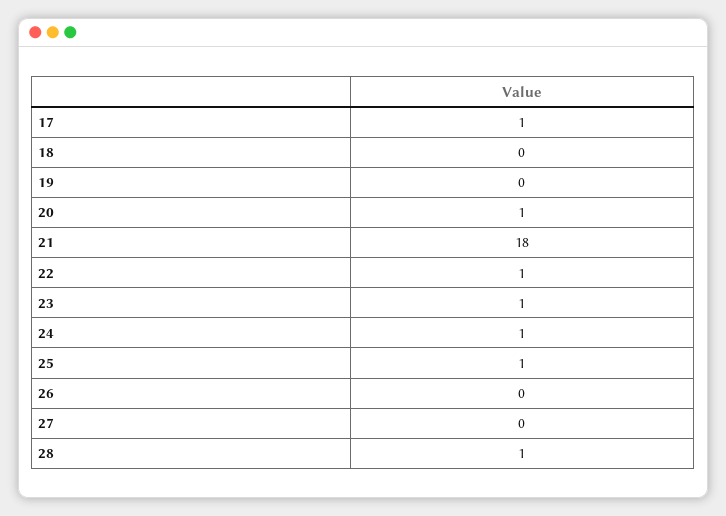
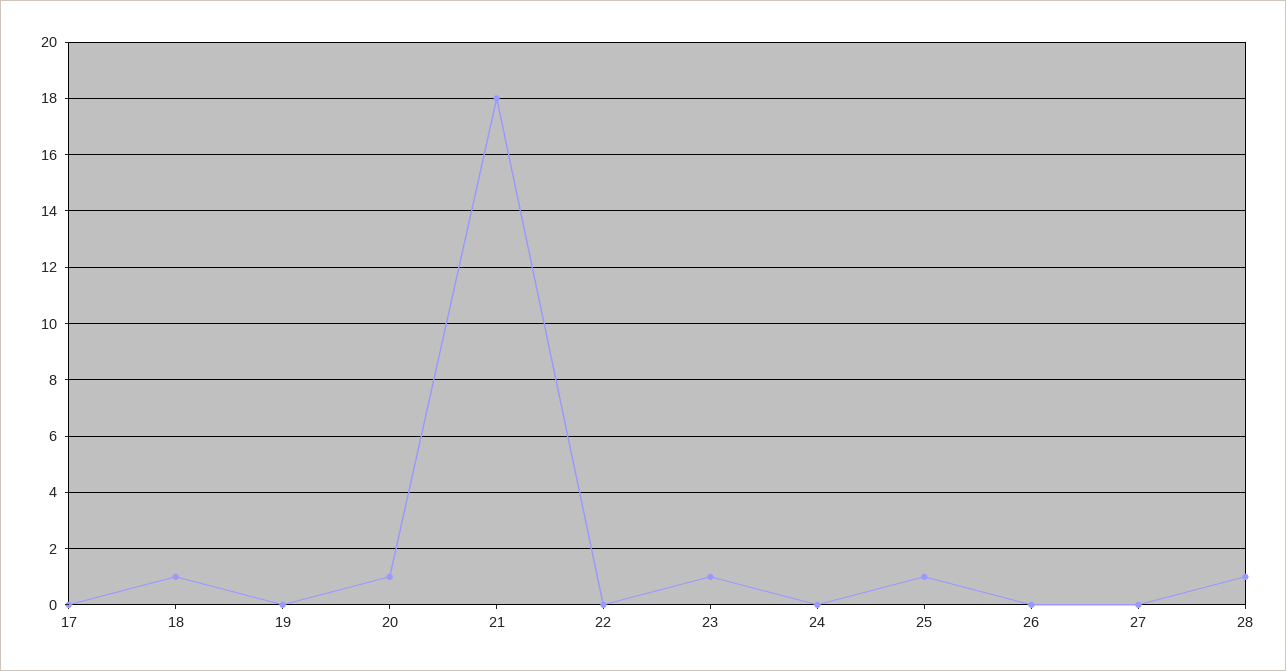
  {
-   "17": 1,
+   "17": 0,
-   "18": 0,
+   "18": 1,
    "19": 0,
    "20": 1,
    "21": 18,
-   "22": 1,
+   "22": 0,
    "23": 1,
-   "24": 1,
+   "24": 0,
    "25": 1,
    "26": 0,
    "27": 0,
    "28": 1
  }

